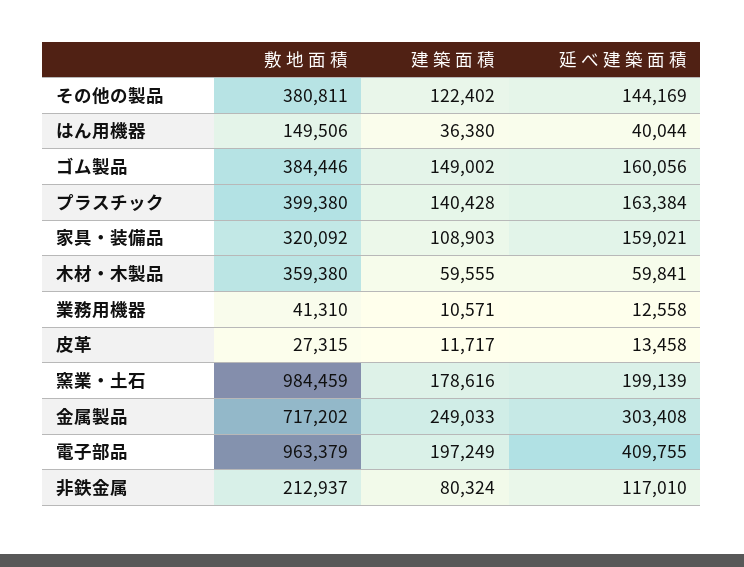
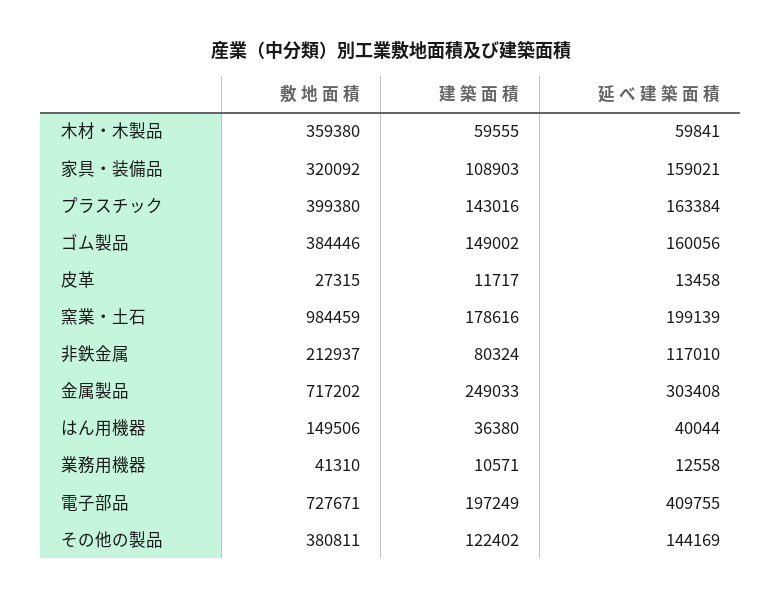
  {
    "敷 地 面 積": {
      "その他の製品": 380811,
      "はん用機器": 149506,
      "ゴム製品": 384446,
      "プラスチック": 399380,
      "家具・装備品": 320092,
      "木材・木製品": 359380,
      "業務用機器": 41310,
      "皮革": 27315,
      "窯業・土石": 984459,
      "金属製品": 717202,
-     "電子部品": 963379,
+     "電子部品": 727671,
      "非鉄金属": 212937
    },
    "建 築 面 積": {
      "その他の製品": 122402,
      "はん用機器": 36380,
      "ゴム製品": 149002,
-     "プラスチック": 140428,
+     "プラスチック": 143016,
      "家具・装備品": 108903,
      "木材・木製品": 59555,
      "業務用機器": 10571,
      "皮革": 11717,
      "窯業・土石": 178616,
      "金属製品": 249033,
      "電子部品": 197249,
      "非鉄金属": 80324
    },
    "延 べ 建 築 面 積": {
      "その他の製品": 144169,
      "はん用機器": 40044,
      "ゴム製品": 160056,
      "プラスチック": 163384,
      "家具・装備品": 159021,
      "木材・木製品": 59841,
      "業務用機器": 12558,
      "皮革": 13458,
      "窯業・土石": 199139,
      "金属製品": 303408,
      "電子部品": 409755,
      "非鉄金属": 117010
    }
  }

